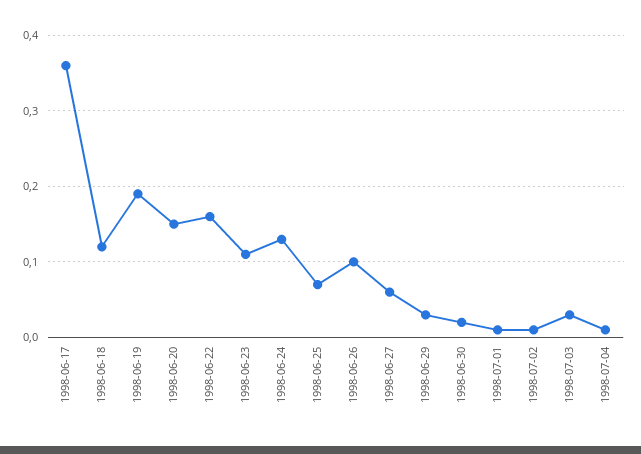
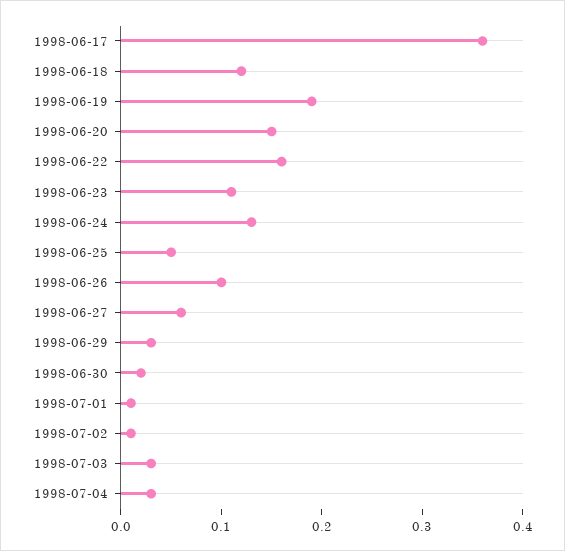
  {
    "1998-06-17": 0.36,
    "1998-06-18": 0.12,
    "1998-06-19": 0.19,
    "1998-06-20": 0.15,
    "1998-06-22": 0.16,
    "1998-06-23": 0.11,
    "1998-06-24": 0.13,
-   "1998-06-25": 0.07,
+   "1998-06-25": 0.05,
    "1998-06-26": 0.1,
    "1998-06-27": 0.06,
    "1998-06-29": 0.03,
    "1998-06-30": 0.02,
    "1998-07-01": 0.01,
    "1998-07-02": 0.01,
    "1998-07-03": 0.03,
-   "1998-07-04": 0.01
+   "1998-07-04": 0.03
  }

